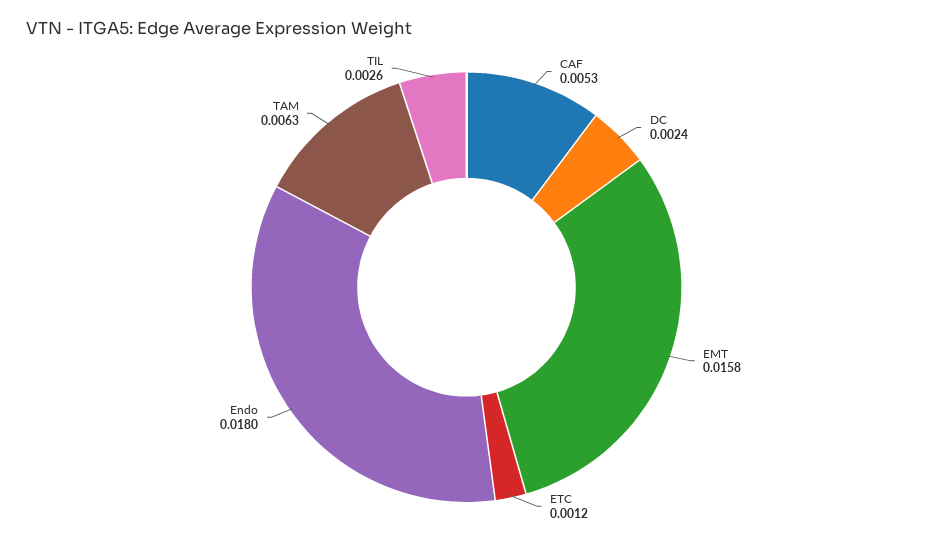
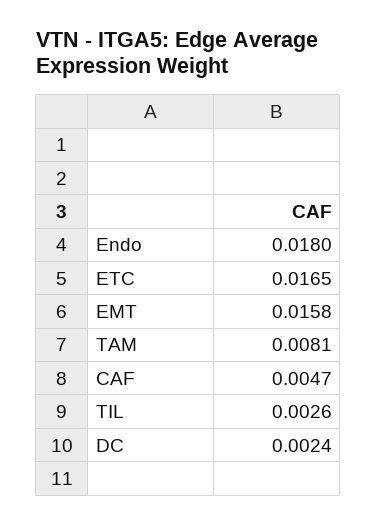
  {
-   "CAF": 0.0053,
+   "CAF": 0.0047,
    "DC": 0.0024,
    "EMT": 0.0158,
-   "ETC": 0.0012,
+   "ETC": 0.0165,
    "Endo": 0.018,
-   "TAM": 0.0063,
+   "TAM": 0.0081,
    "TIL": 0.0026
  }

